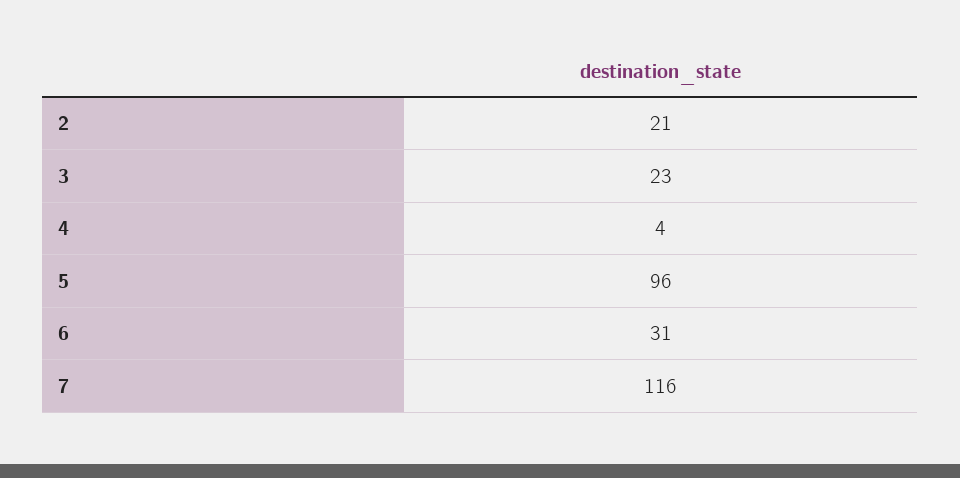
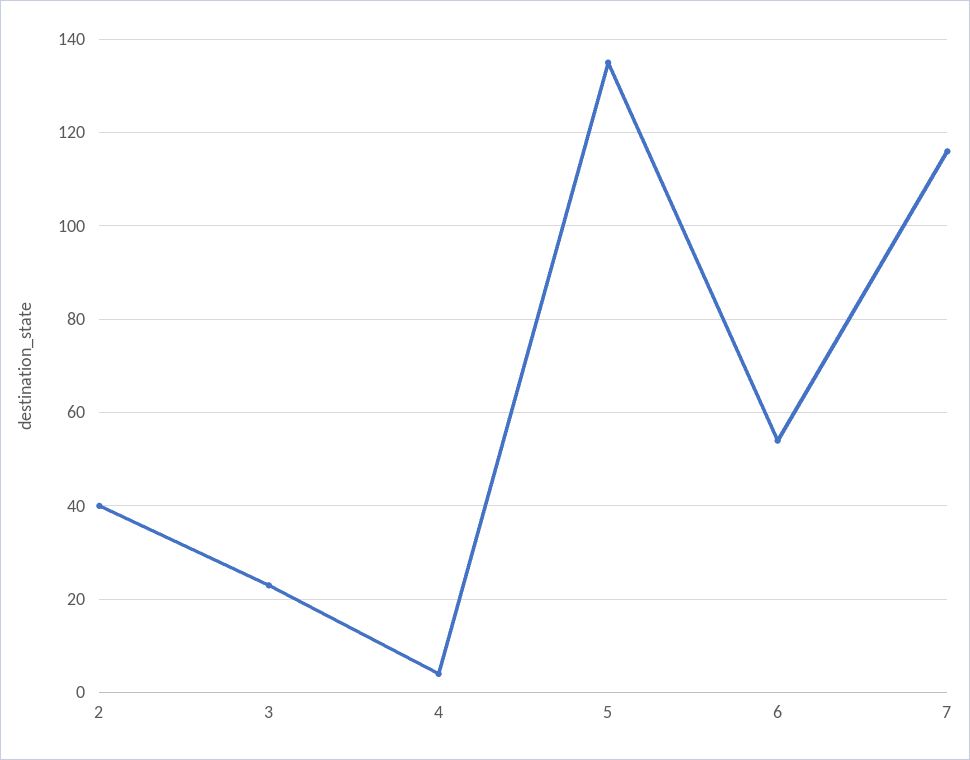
  {
-   "2": 21,
+   "2": 40,
    "3": 23,
    "4": 4,
-   "5": 96,
+   "5": 135,
-   "6": 31,
+   "6": 55,
    "7": 116
  }

